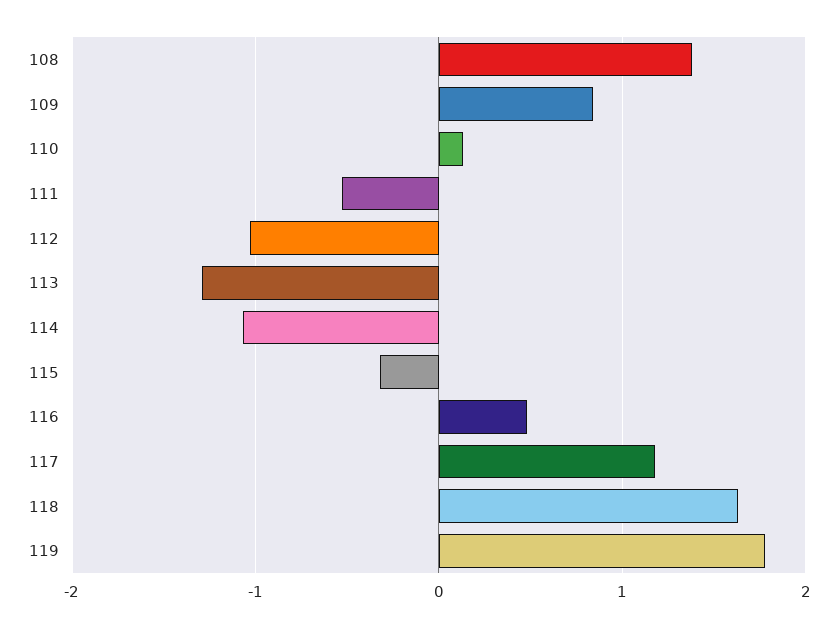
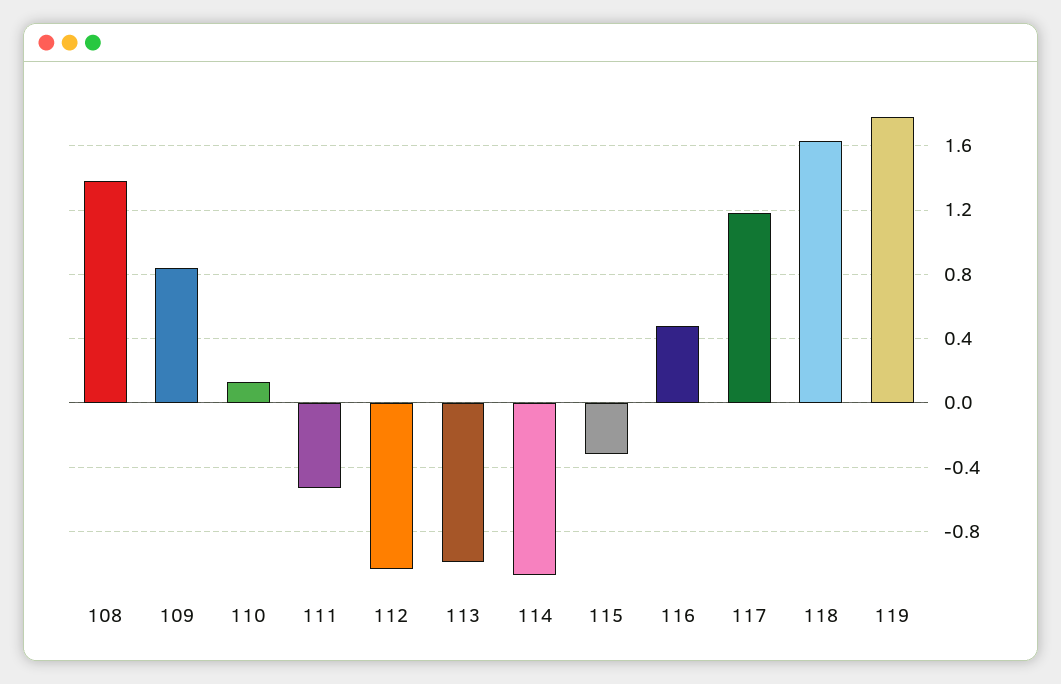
  {
    "108": 1.4,
    "109": 0.85,
    "110": 0.15,
    "111": -0.55,
    "112": -1.05,
-   "113": -1.3,
+   "113": -1,
    "114": -1.05,
    "115": -0.3,
    "116": 0.5,
    "117": 1.2,
    "118": 1.65,
    "119": 1.8
  }

